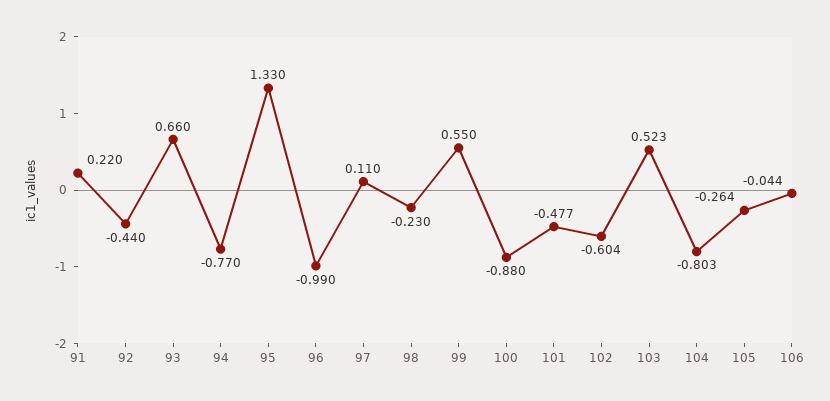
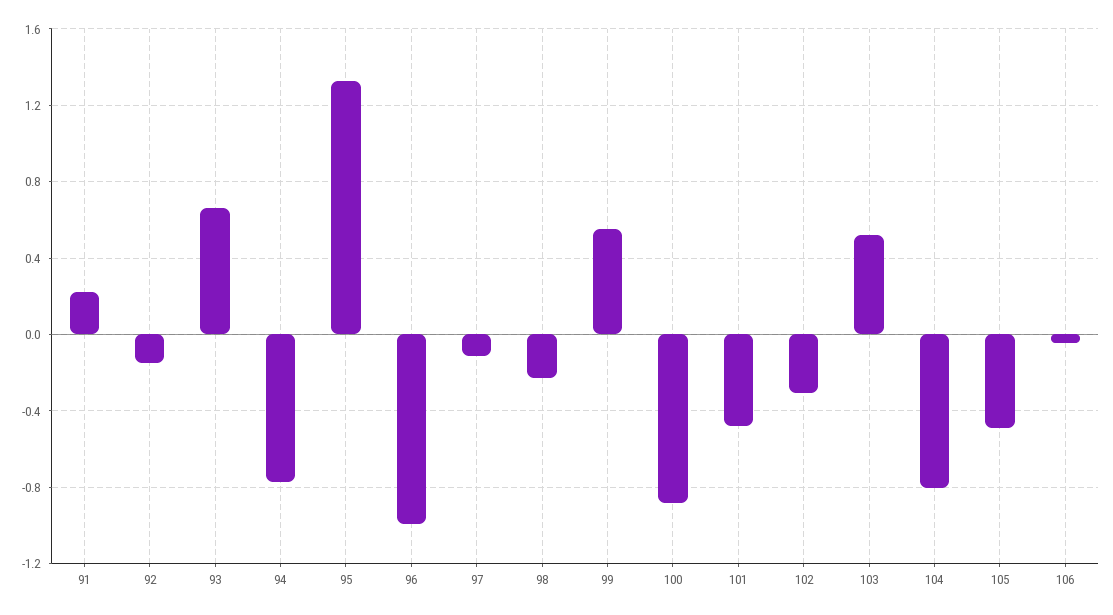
  {
    "91": 0.22,
-   "92": -0.44,
+   "92": -0.15,
    "93": 0.66,
    "94": -0.77,
    "95": 1.33,
    "96": -0.99,
-   "97": 0.11,
+   "97": -0.1,
    "98": -0.23,
    "99": 0.55,
    "100": -0.88,
    "101": -0.477,
-   "102": -0.604,
+   "102": -0.3,
    "103": 0.523,
    "104": -0.803,
-   "105": -0.264,
+   "105": -0.5,
    "106": -0.044
  }

